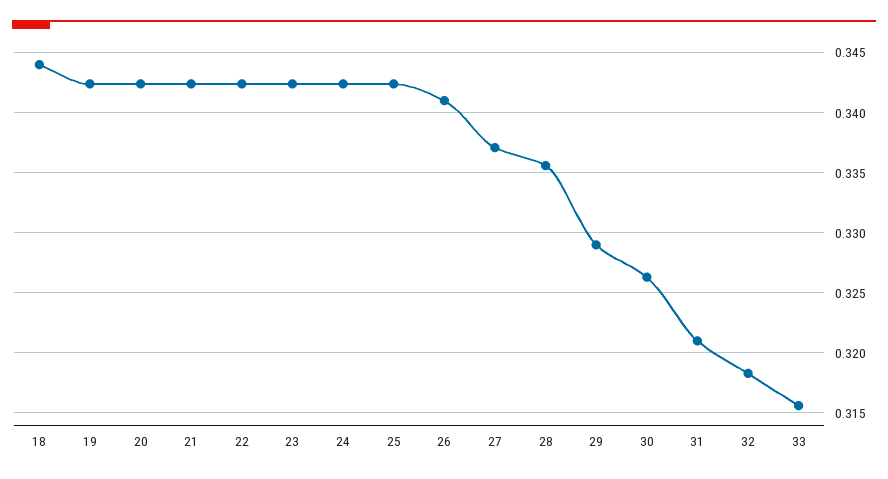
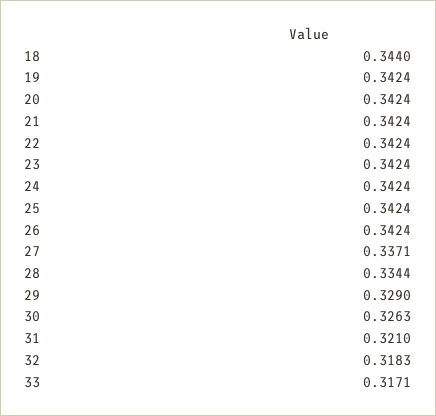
  {
    "18": 0.344,
    "19": 0.3424,
    "20": 0.3424,
    "21": 0.3424,
    "22": 0.3424,
    "23": 0.3424,
    "24": 0.3424,
    "25": 0.3424,
-   "26": 0.341,
+   "26": 0.3424,
    "27": 0.3371,
-   "28": 0.3355,
+   "28": 0.3344,
    "29": 0.329,
    "30": 0.3263,
    "31": 0.321,
    "32": 0.3183,
-   "33": 0.3155
+   "33": 0.3171
  }

